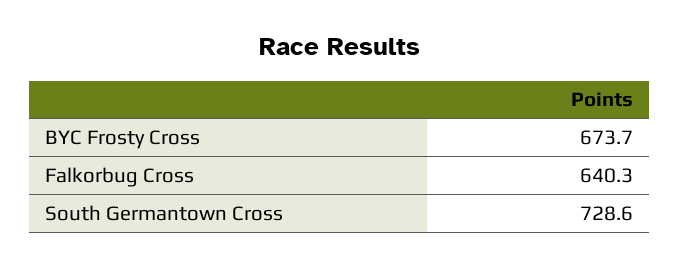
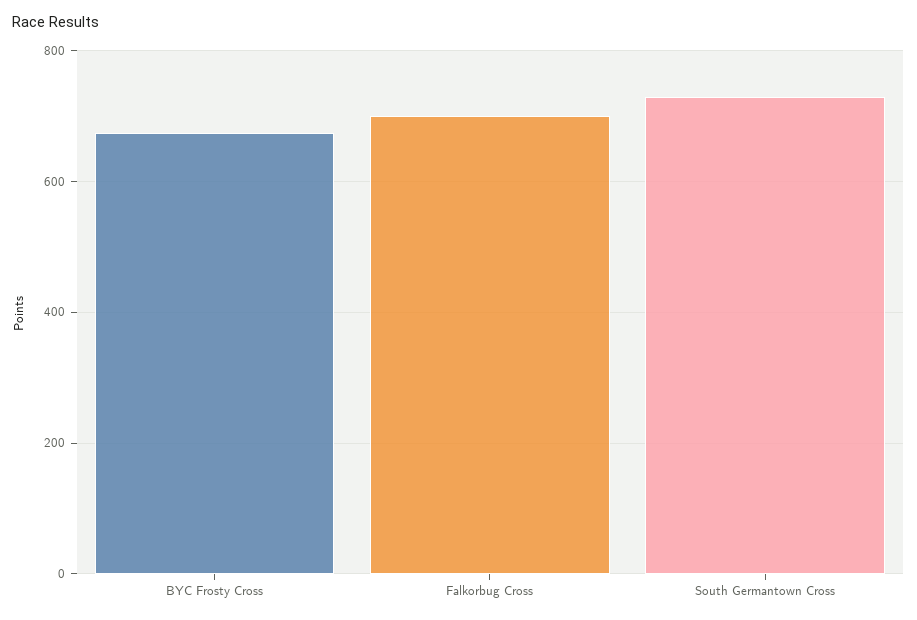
  {
    "BYC Frosty Cross": 673.7,
-   "Falkorbug Cross": 640.3,
+   "Falkorbug Cross": 700,
    "South Germantown Cross": 728.6
  }

